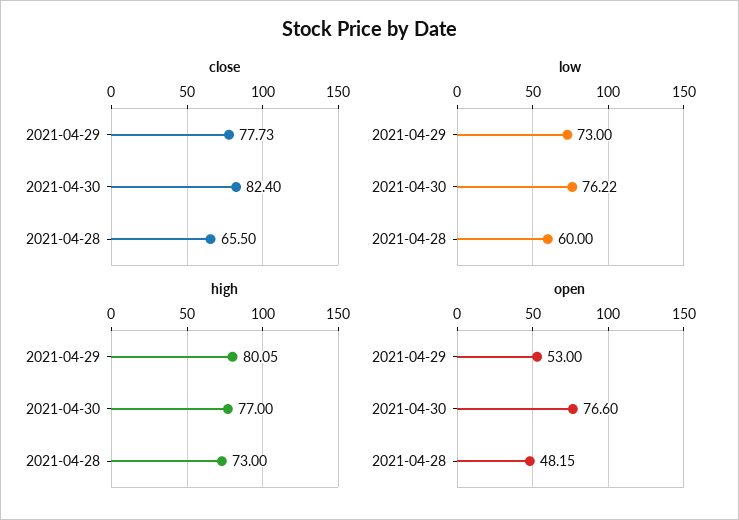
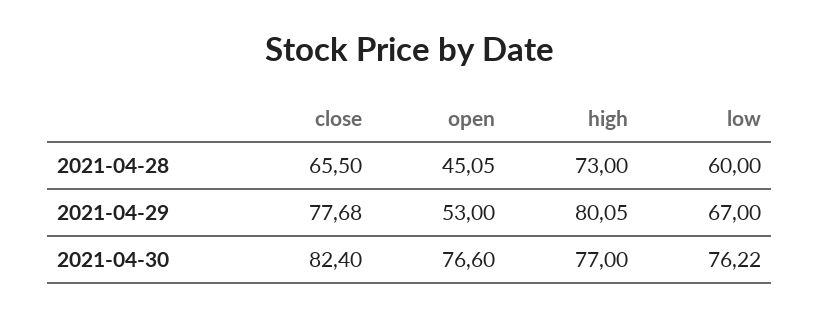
  {
    "close": {
-     "2021-04-29": 77.73,
+     "2021-04-29": 77.68,
      "2021-04-30": 82.4,
      "2021-04-28": 65.5
    },
    "low": {
-     "2021-04-29": 73,
+     "2021-04-29": 67,
      "2021-04-30": 76.22,
      "2021-04-28": 60
    },
    "high": {
      "2021-04-29": 80.05,
      "2021-04-30": 77,
      "2021-04-28": 73
    },
    "open": {
      "2021-04-29": 53,
      "2021-04-30": 76.6,
-     "2021-04-28": 48.15
+     "2021-04-28": 45.05
    }
  }

